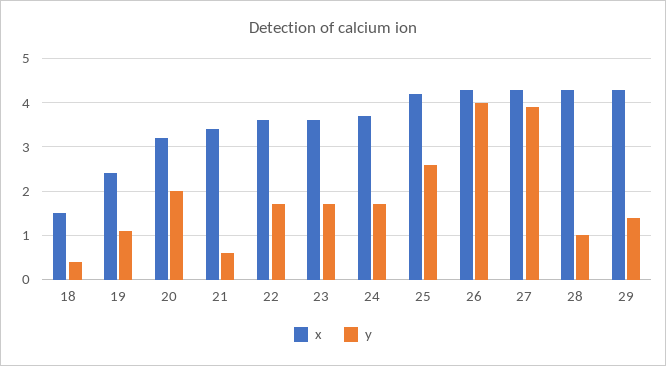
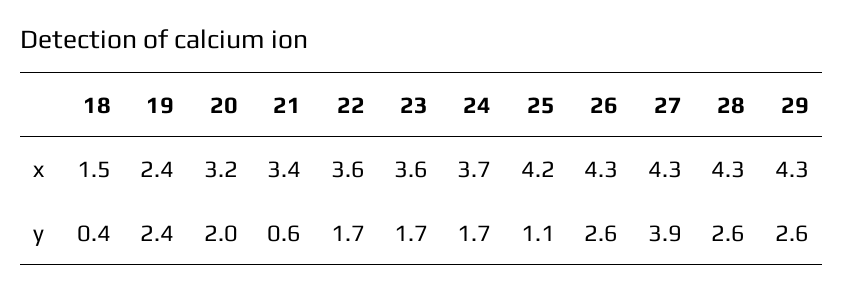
  {
    "x": {
      "18": 1.5,
      "19": 2.4,
      "20": 3.2,
      "21": 3.4,
      "22": 3.6,
      "23": 3.6,
      "24": 3.7,
      "25": 4.2,
      "26": 4.3,
      "27": 4.3,
      "28": 4.3,
      "29": 4.3
    },
    "y": {
      "18": 0.4,
-     "19": 1,
+     "19": 2.4,
      "20": 2,
      "21": 0.6,
      "22": 1.7,
      "23": 1.7,
      "24": 1.7,
-     "25": 2.5,
+     "25": 1.1,
-     "26": 4,
+     "26": 2.6,
      "27": 3.9,
-     "28": 1,
+     "28": 2.6,
-     "29": 1.5
+     "29": 2.6
    }
  }

